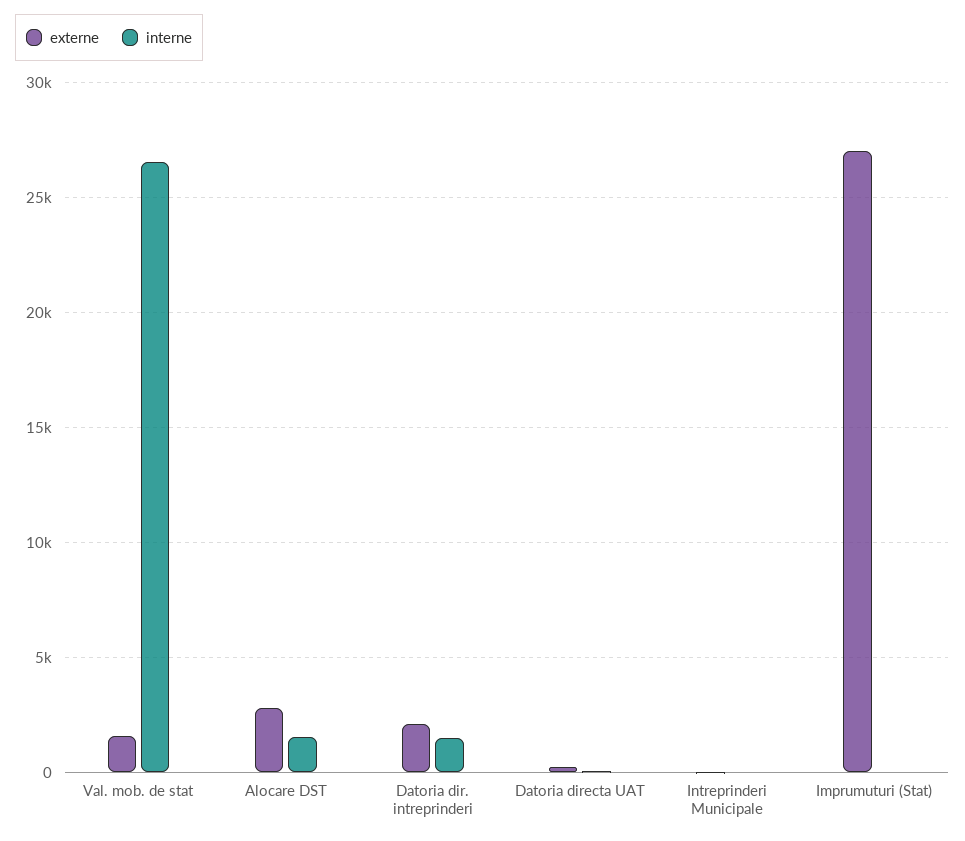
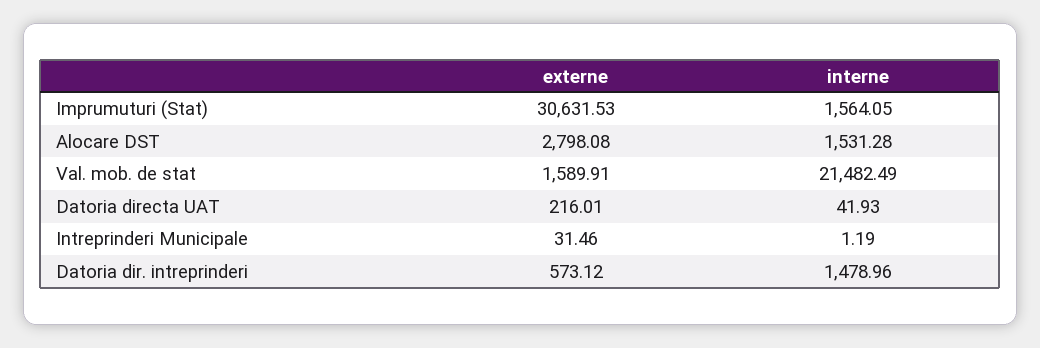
  {
    "externe": {
      "Val. mob. de stat": 1589.91,
      "Alocare DST": 2798.08,
-     "Datoria dir. intreprinderi": 2000,
+     "Datoria dir. intreprinderi": 573.12,
      "Datoria directa UAT": 216.01,
      "Intreprinderi Municipale": 31.46,
-     "Imprumuturi (Stat)": 27000
+     "Imprumuturi (Stat)": 30631.53
    },
    "interne": {
-     "Val. mob. de stat": 26500,
+     "Val. mob. de stat": 21482.49,
      "Alocare DST": 1531.28,
      "Datoria dir. intreprinderi": 1478.96,
      "Datoria directa UAT": 41.93,
      "Intreprinderi Municipale": 1.19,
-     "Imprumuturi (Stat)": 0
+     "Imprumuturi (Stat)": 1564.05
    }
  }

